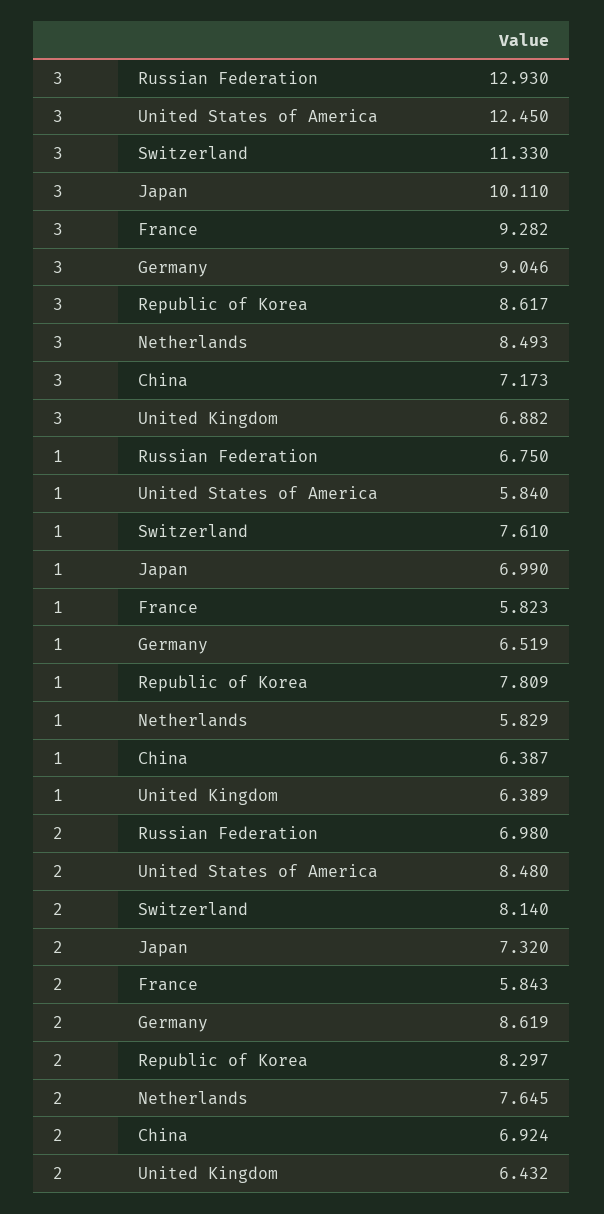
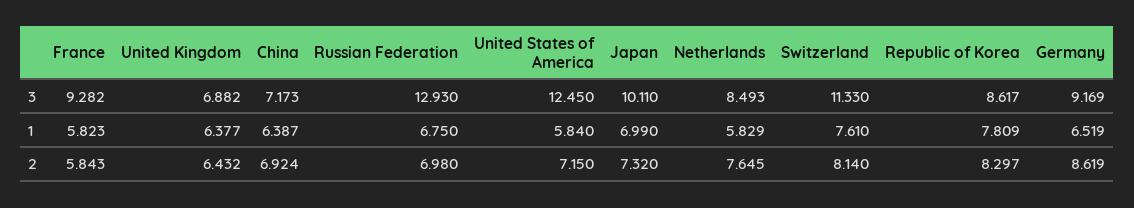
  {
    "3": {
      "Russian Federation": 12.93,
      "United States of America": 12.45,
      "Switzerland": 11.33,
      "Japan": 10.11,
      "France": 9.282,
-     "Germany": 9.046,
+     "Germany": 9.169,
      "Republic of Korea": 8.617,
      "Netherlands": 8.493,
      "China": 7.173,
      "United Kingdom": 6.882
    },
    "1": {
      "Russian Federation": 6.75,
      "United States of America": 5.84,
      "Switzerland": 7.61,
      "Japan": 6.99,
      "France": 5.823,
      "Germany": 6.519,
      "Republic of Korea": 7.809,
      "Netherlands": 5.829,
      "China": 6.387,
-     "United Kingdom": 6.389
+     "United Kingdom": 6.377
    },
    "2": {
      "Russian Federation": 6.98,
-     "United States of America": 8.48,
+     "United States of America": 7.15,
      "Switzerland": 8.14,
      "Japan": 7.32,
      "France": 5.843,
      "Germany": 8.619,
      "Republic of Korea": 8.297,
      "Netherlands": 7.645,
      "China": 6.924,
      "United Kingdom": 6.432
    }
  }

